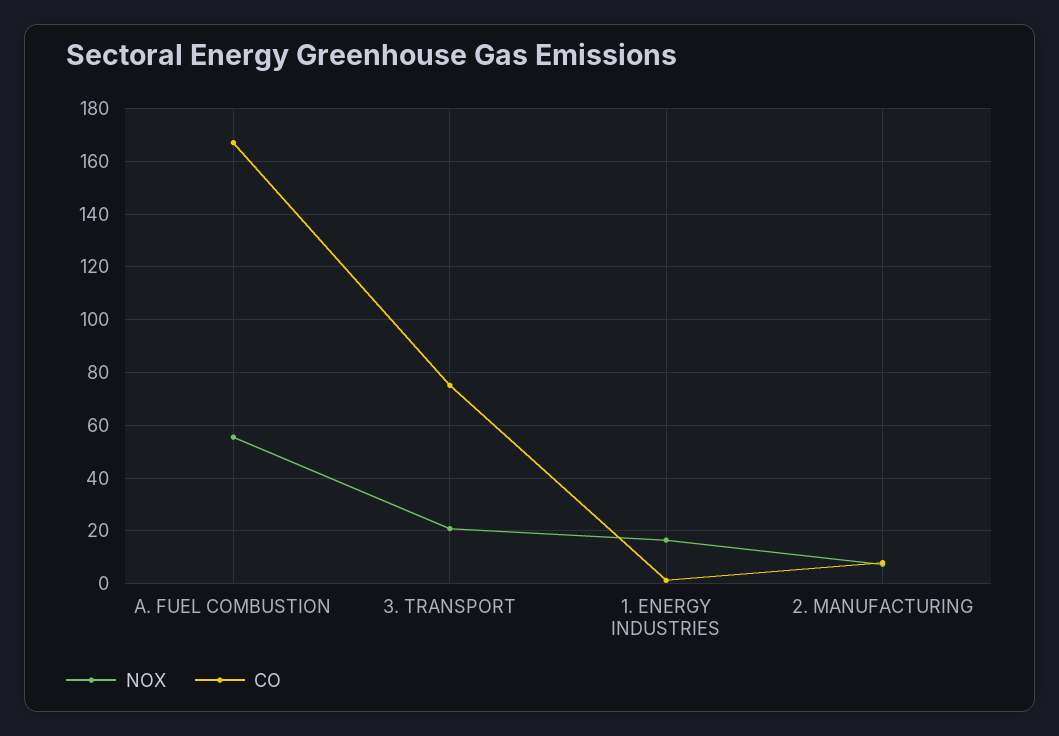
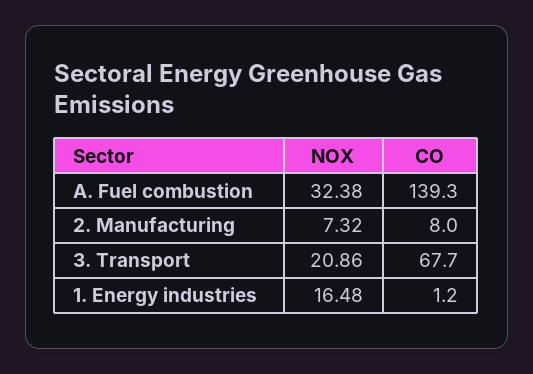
  {
    "NOX": {
-     "A. FUEL COMBUSTION": 55,
+     "A. FUEL COMBUSTION": 32.38,
      "3. TRANSPORT": 20.86,
      "1. ENERGY INDUSTRIES": 16.48,
      "2. MANUFACTURING": 7.32
    },
    "CO": {
-     "A. FUEL COMBUSTION": 167.5,
+     "A. FUEL COMBUSTION": 139.3,
-     "3. TRANSPORT": 75,
+     "3. TRANSPORT": 67.7,
      "1. ENERGY INDUSTRIES": 1.2,
      "2. MANUFACTURING": 8
    }
  }

